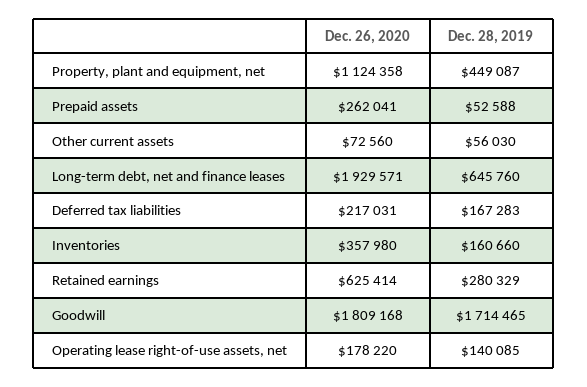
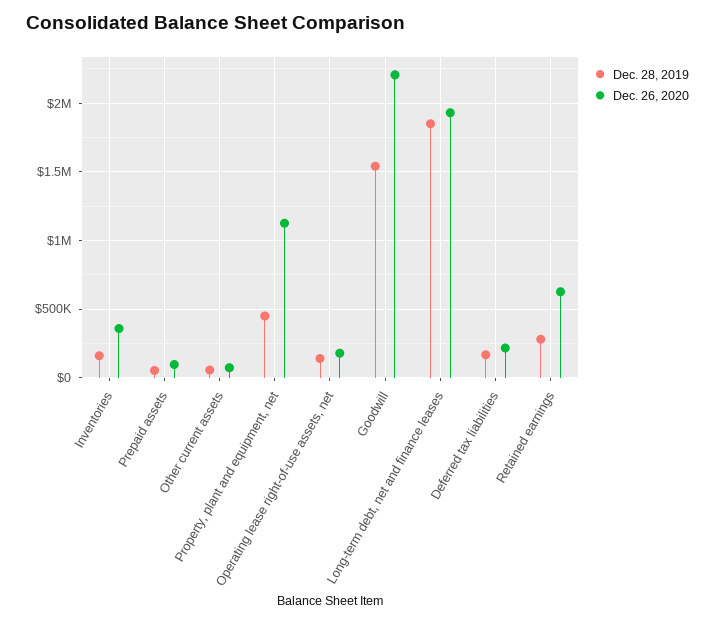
  {
    "Dec. 26, 2020": {
      "Property, plant and equipment, net": 1124358,
-     "Prepaid assets": 262041,
+     "Prepaid assets": 100000,
      "Other current assets": 72560,
      "Long-term debt, net and finance leases": 1929571,
      "Deferred tax liabilities": 217031,
      "Inventories": 357980,
      "Retained earnings": 625414,
-     "Goodwill": 1809168,
+     "Goodwill": 2200000,
      "Operating lease right-of-use assets, net": 178220
    },
    "Dec. 28, 2019": {
      "Property, plant and equipment, net": 449087,
      "Prepaid assets": 52588,
      "Other current assets": 56030,
-     "Long-term debt, net and finance leases": 645760,
+     "Long-term debt, net and finance leases": 1850000,
      "Deferred tax liabilities": 167283,
      "Inventories": 160660,
      "Retained earnings": 280329,
-     "Goodwill": 1714465,
+     "Goodwill": 1550000,
      "Operating lease right-of-use assets, net": 140085
    }
  }

